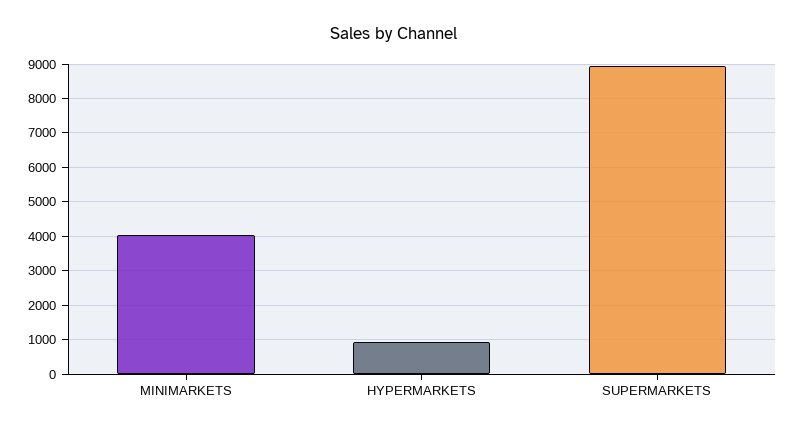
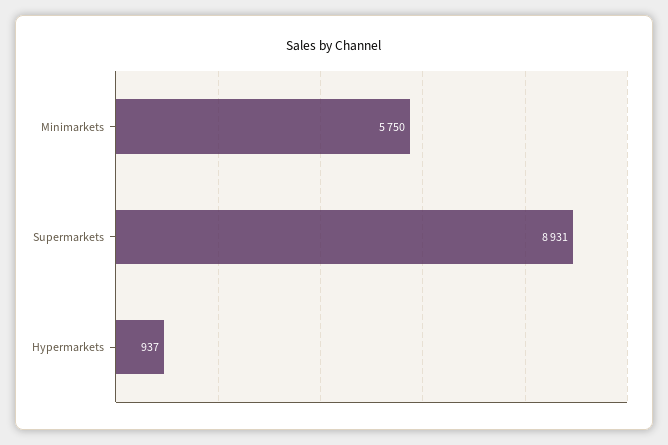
  {
-   "MINIMARKETS": 4000,
+   "MINIMARKETS": 5750,
    "HYPERMARKETS": 937,
    "SUPERMARKETS": 8931
  }

